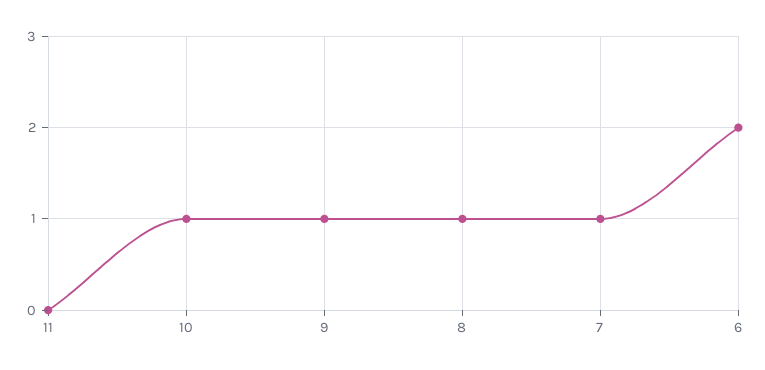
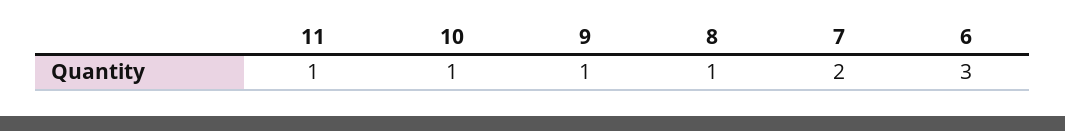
  {
-   "11": 0,
+   "11": 1,
    "10": 1,
    "9": 1,
    "8": 1,
-   "7": 1,
+   "7": 2,
-   "6": 2
+   "6": 3
  }

